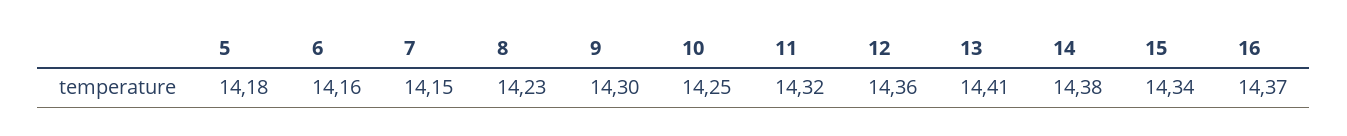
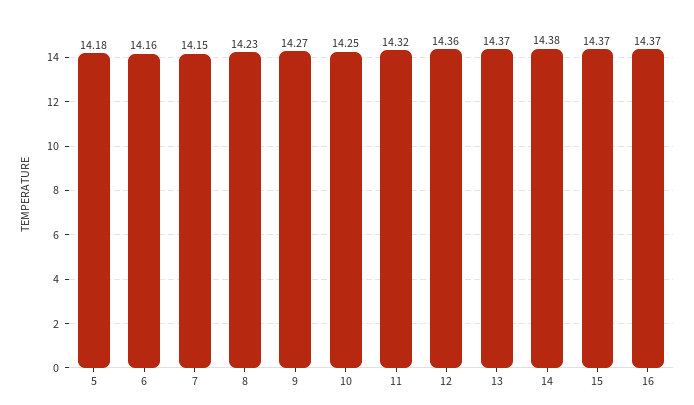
  {
    "5": 14.18,
    "6": 14.16,
    "7": 14.15,
    "8": 14.23,
-   "9": 14.3,
+   "9": 14.27,
    "10": 14.25,
    "11": 14.32,
    "12": 14.36,
-   "13": 14.41,
+   "13": 14.37,
    "14": 14.38,
-   "15": 14.34,
+   "15": 14.37,
    "16": 14.37
  }

